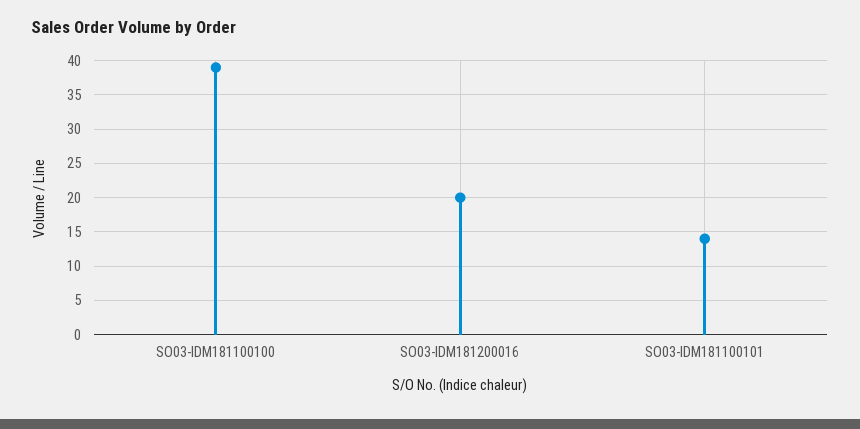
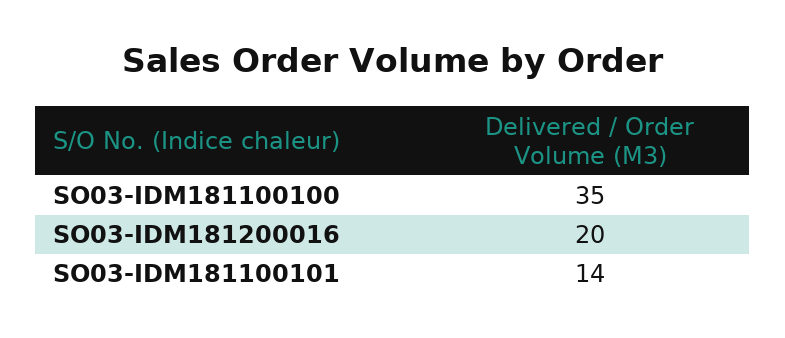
  {
-   "SO03-IDM181100100": 39,
+   "SO03-IDM181100100": 35,
    "SO03-IDM181200016": 20,
    "SO03-IDM181100101": 14
  }

